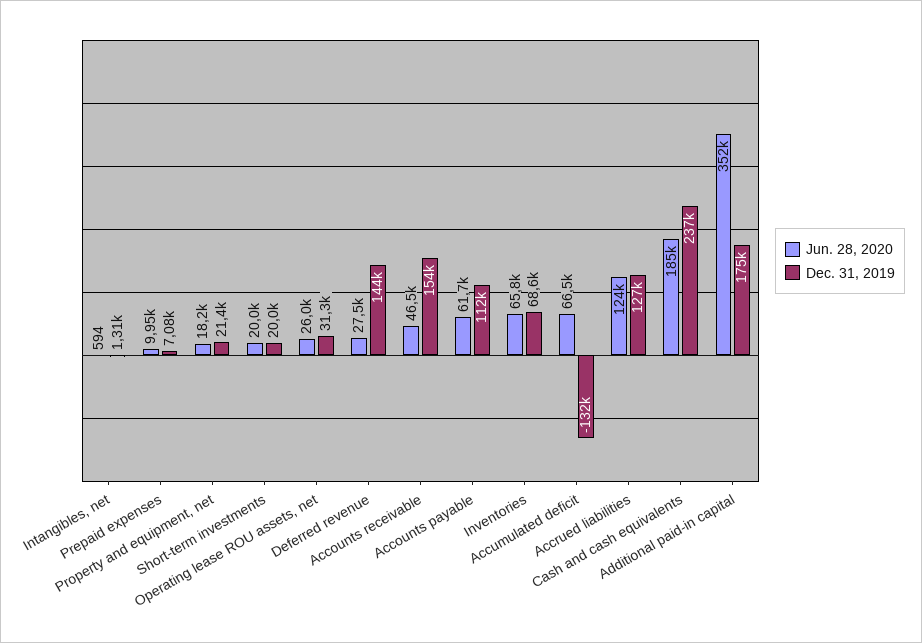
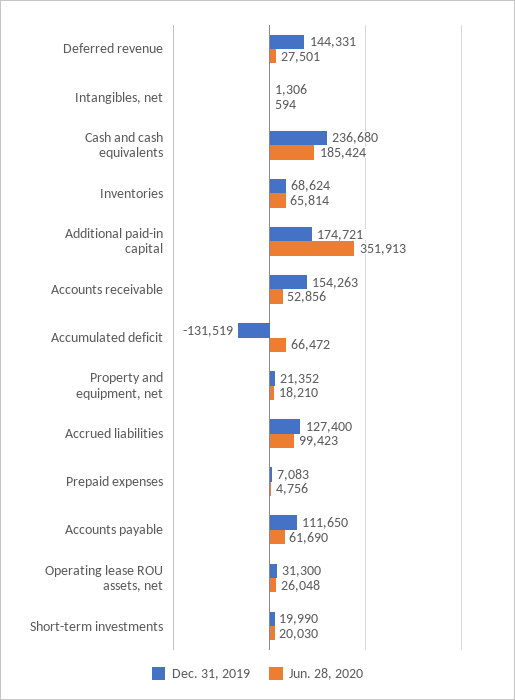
  {
    "Jun. 28, 2020": {
      "Intangibles, net": 594,
-     "Prepaid expenses": 9950,
+     "Prepaid expenses": 4756,
      "Property and equipment, net": 18210,
      "Short-term investments": 20030,
      "Operating lease ROU assets, net": 26048,
      "Deferred revenue": 27501,
-     "Accounts receivable": 46500,
+     "Accounts receivable": 52856,
      "Accounts payable": 61690,
      "Inventories": 65814,
      "Accumulated deficit": 66472,
-     "Accrued liabilities": 124000,
+     "Accrued liabilities": 99423,
      "Cash and cash equivalents": 185424,
      "Additional paid-in capital": 351913
    },
    "Dec. 31, 2019": {
      "Intangibles, net": 1306,
      "Prepaid expenses": 7083,
      "Property and equipment, net": 21352,
      "Short-term investments": 19990,
      "Operating lease ROU assets, net": 31300,
      "Deferred revenue": 144331,
      "Accounts receivable": 154263,
      "Accounts payable": 111650,
      "Inventories": 68624,
      "Accumulated deficit": -131519,
      "Accrued liabilities": 127400,
      "Cash and cash equivalents": 236680,
      "Additional paid-in capital": 174721
    }
  }

